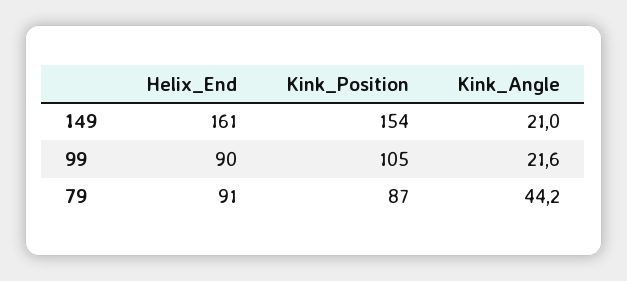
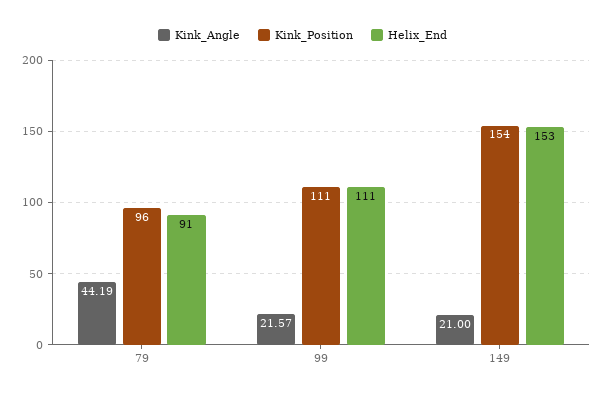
  {
    "Helix_End": {
-     "149": 161,
+     "149": 153,
-     "99": 90,
+     "99": 111,
      "79": 91
    },
    "Kink_Position": {
      "149": 154,
-     "99": 105,
+     "99": 111,
-     "79": 87
+     "79": 96
    },
    "Kink_Angle": {
      "149": 21,
      "99": 21.57,
      "79": 44.19
    }
  }

